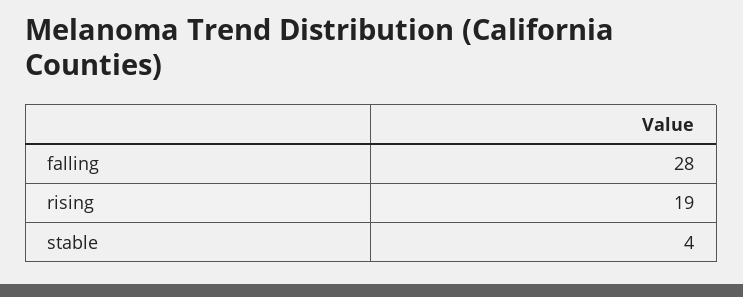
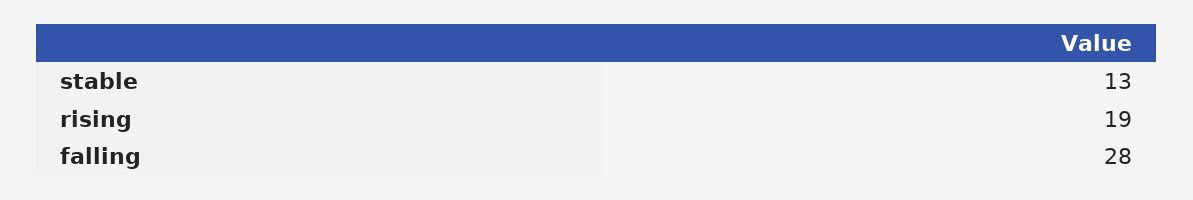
  {
    "falling": 28,
    "rising": 19,
-   "stable": 4
+   "stable": 13
  }

